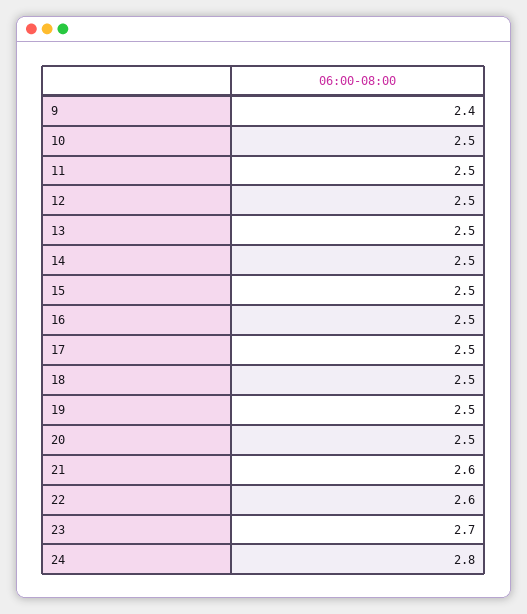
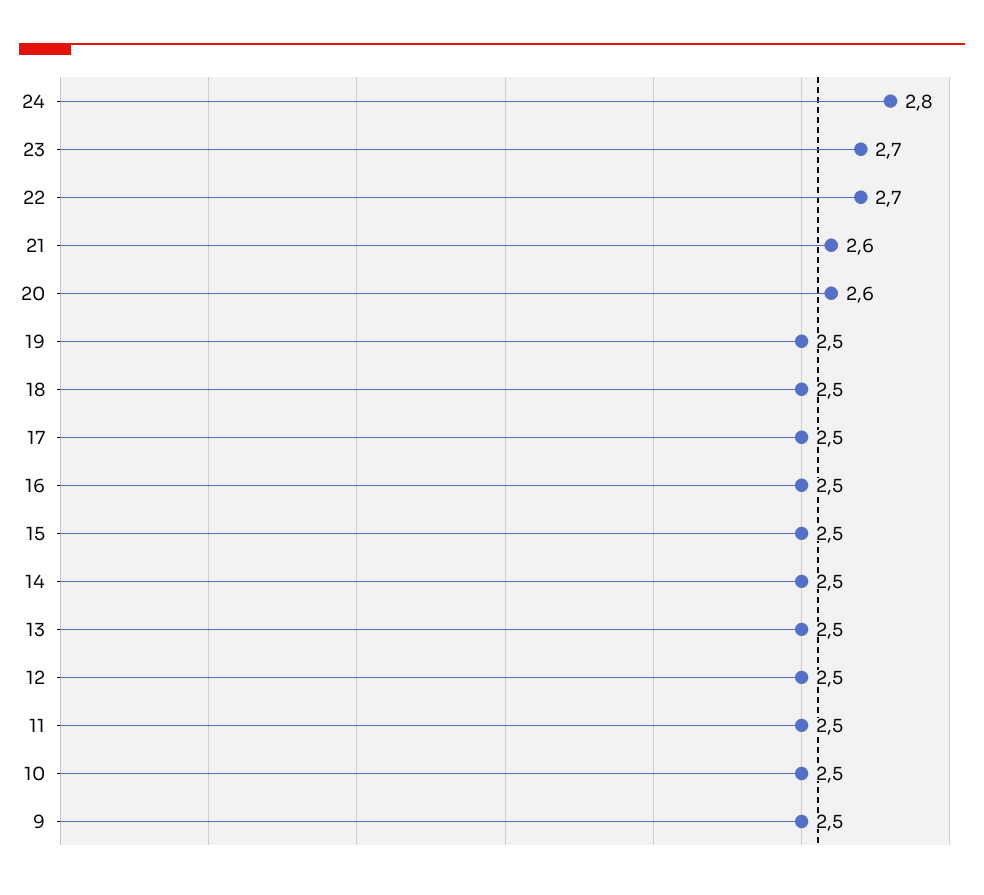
  {
-   "9": 2.4,
+   "9": 2.5,
    "10": 2.5,
    "11": 2.5,
    "12": 2.5,
    "13": 2.5,
    "14": 2.5,
    "15": 2.5,
    "16": 2.5,
    "17": 2.5,
    "18": 2.5,
    "19": 2.5,
-   "20": 2.5,
+   "20": 2.6,
    "21": 2.6,
-   "22": 2.6,
+   "22": 2.7,
    "23": 2.7,
    "24": 2.8
  }

